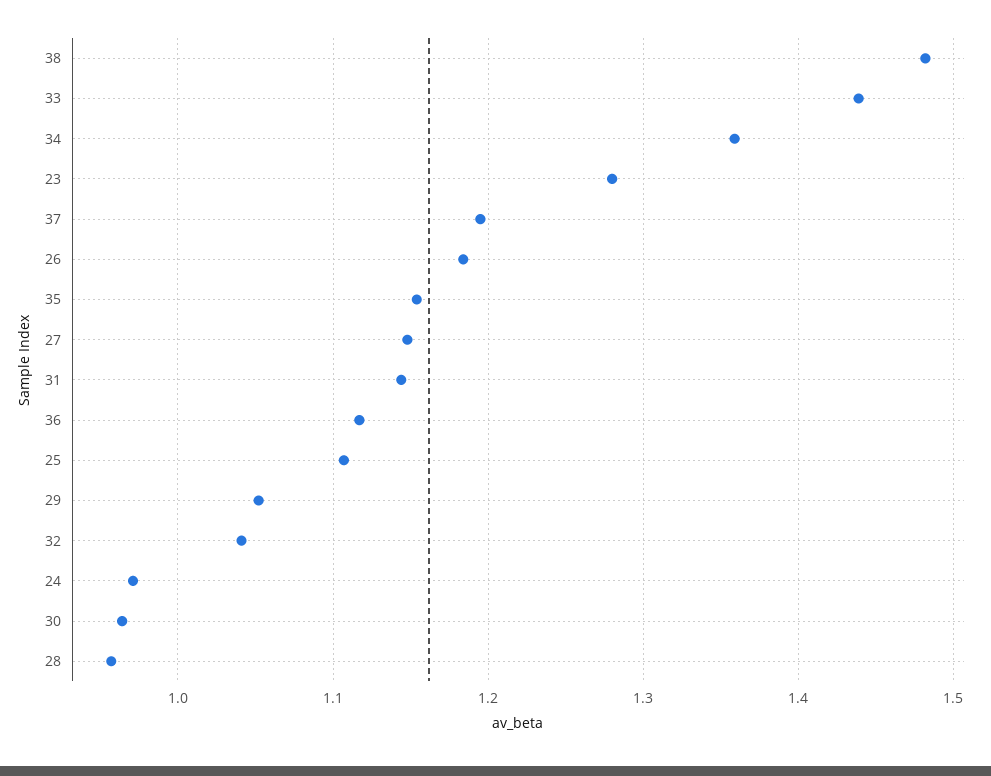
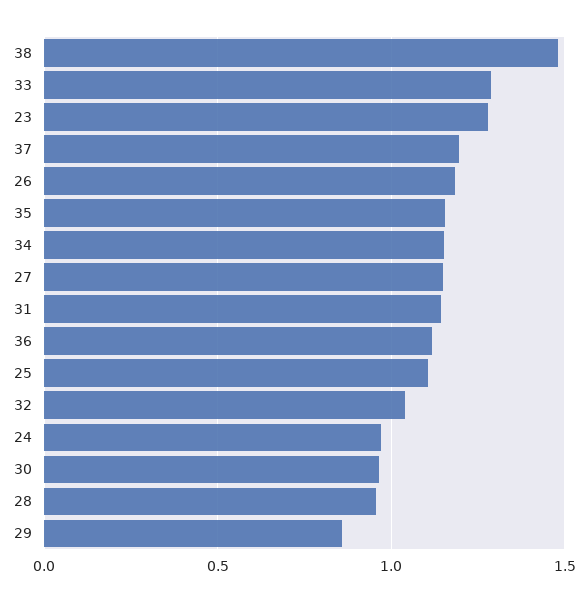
  {
    "38": 1.48,
-   "33": 1.44,
+   "33": 1.3,
-   "34": 1.36,
+   "34": 1.15,
    "23": 1.28,
    "37": 1.2,
    "26": 1.18,
    "35": 1.15,
    "27": 1.15,
    "31": 1.14,
    "36": 1.12,
    "25": 1.11,
-   "29": 1.05,
+   "29": 0.85,
    "32": 1.04,
    "24": 0.97,
    "30": 0.96,
    "28": 0.96
  }

